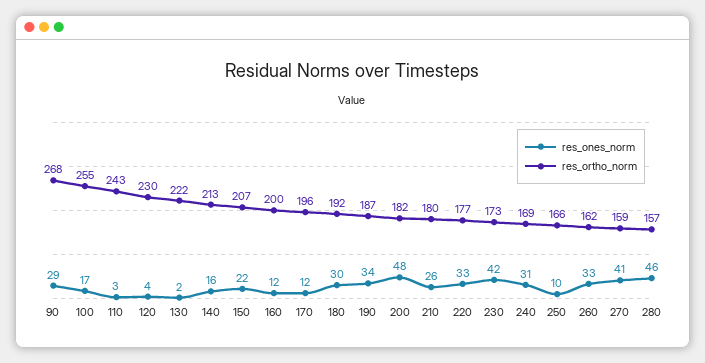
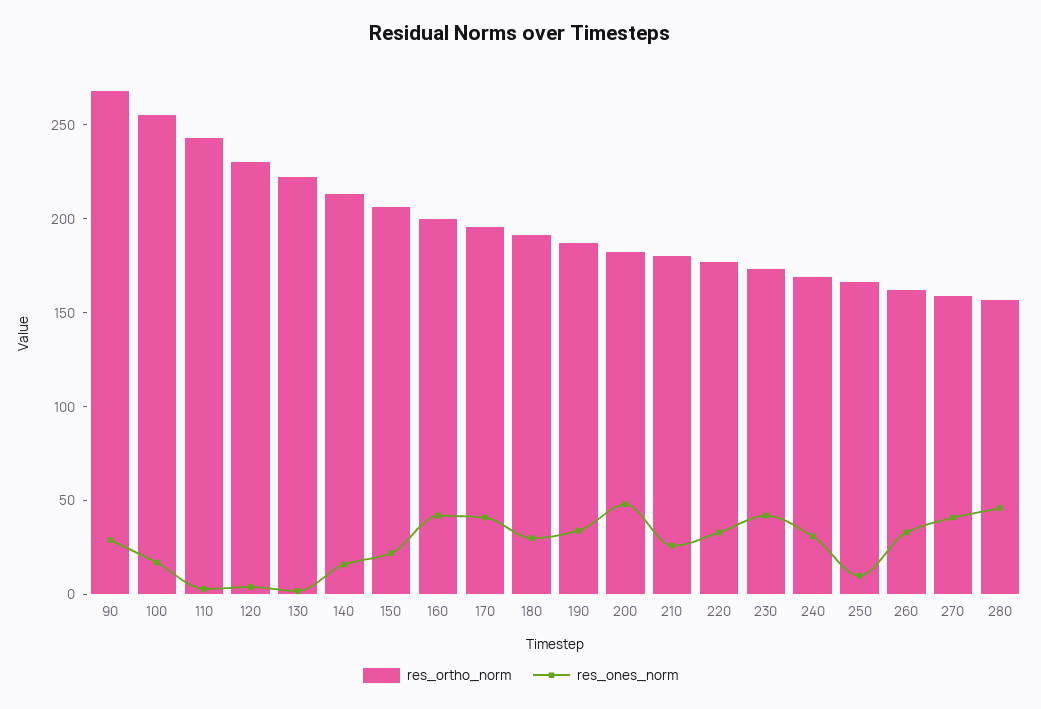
  {
    "res_ones_norm": {
      "90": 29,
      "100": 17,
      "110": 3,
      "120": 4,
      "130": 2,
      "140": 16,
      "150": 22,
-     "160": 12,
+     "160": 40,
-     "170": 12,
+     "170": 40,
      "180": 30,
      "190": 34,
      "200": 48,
      "210": 26,
      "220": 33,
      "230": 42,
      "240": 31,
      "250": 10,
      "260": 33,
      "270": 41,
      "280": 46
    },
    "res_ortho_norm": {
      "90": 268,
      "100": 255,
      "110": 243,
      "120": 230,
      "130": 222,
      "140": 213,
      "150": 207,
      "160": 200,
      "170": 196,
      "180": 192,
      "190": 187,
      "200": 182,
      "210": 180,
      "220": 177,
      "230": 173,
      "240": 169,
      "250": 166,
      "260": 162,
      "270": 159,
      "280": 157
    }
  }

